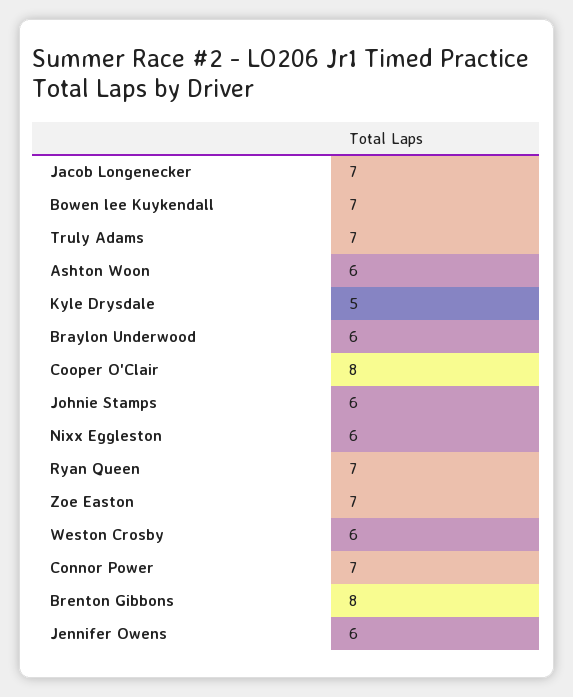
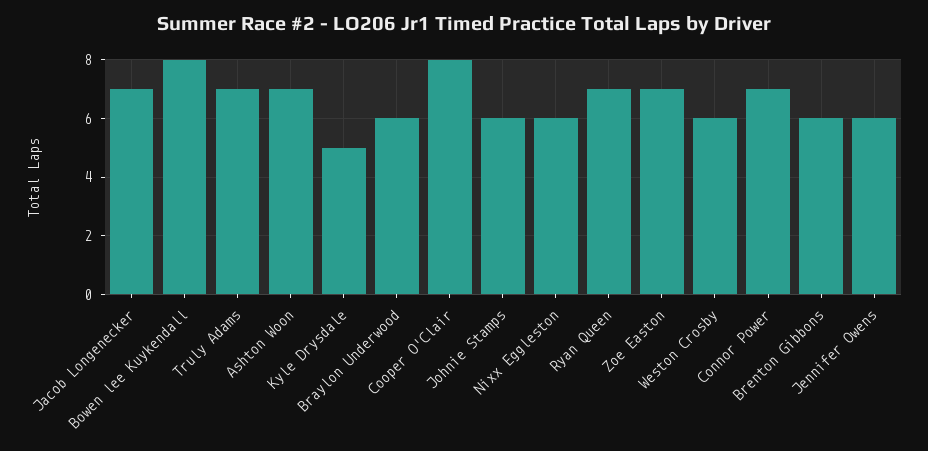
  {
    "Jacob Longenecker": 7,
-   "Bowen lee Kuykendall": 7,
+   "Bowen lee Kuykendall": 8,
    "Truly Adams": 7,
-   "Ashton Woon": 6,
+   "Ashton Woon": 7,
    "Kyle Drysdale": 5,
    "Braylon Underwood": 6,
    "Cooper O'Clair": 8,
    "Johnie Stamps": 6,
    "Nixx Eggleston": 6,
    "Ryan Queen": 7,
    "Zoe Easton": 7,
    "Weston Crosby": 6,
    "Connor Power": 7,
-   "Brenton Gibbons": 8,
+   "Brenton Gibbons": 6,
    "Jennifer Owens": 6
  }

